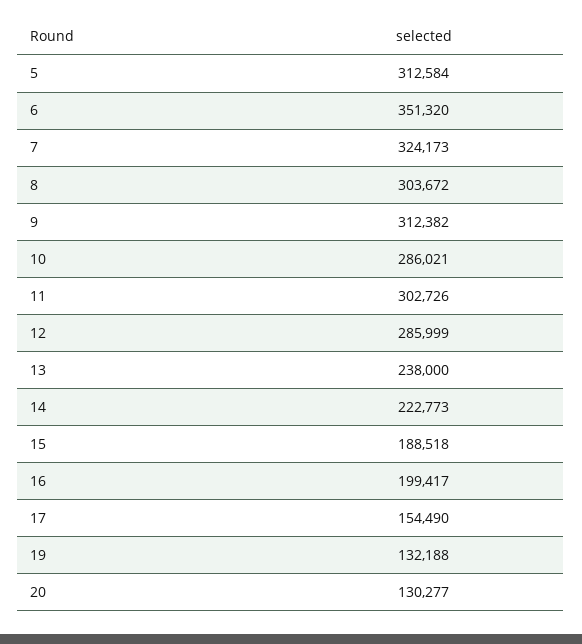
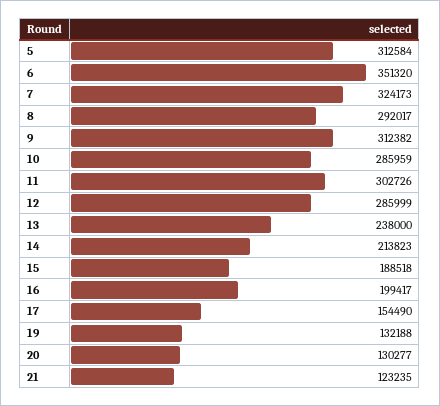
  {
    "5": 312584,
    "6": 351320,
    "7": 324173,
-   "8": 303672,
+   "8": 292017,
    "9": 312382,
-   "10": 286021,
+   "10": 285959,
    "11": 302726,
    "12": 285999,
    "13": 238000,
-   "14": 222773,
+   "14": 213823,
    "15": 188518,
    "16": 199417,
    "17": 154490,
    "19": 132188,
-   "20": 130277
+   "20": 130277,
+   "21": 123235
  }

